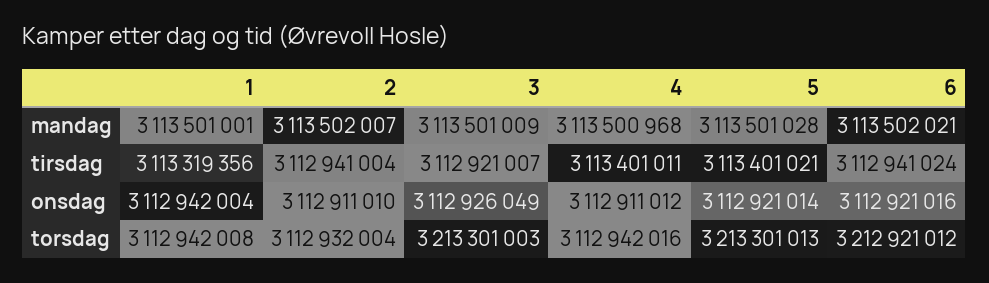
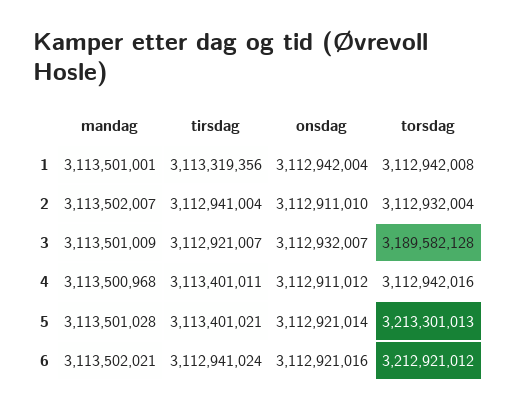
  {
    "1": {
      "mandag": 3113501001,
      "tirsdag": 3113319356,
      "onsdag": 3112942004,
      "torsdag": 3112942008
    },
    "2": {
      "mandag": 3113502007,
      "tirsdag": 3112941004,
      "onsdag": 3112911010,
      "torsdag": 3112932004
    },
    "3": {
      "mandag": 3113501009,
      "tirsdag": 3112921007,
-     "onsdag": 3112926049,
+     "onsdag": 3112932007,
-     "torsdag": 3213301003
+     "torsdag": 3189582128
    },
    "4": {
      "mandag": 3113500968,
      "tirsdag": 3113401011,
      "onsdag": 3112911012,
      "torsdag": 3112942016
    },
    "5": {
      "mandag": 3113501028,
      "tirsdag": 3113401021,
      "onsdag": 3112921014,
      "torsdag": 3213301013
    },
    "6": {
      "mandag": 3113502021,
      "tirsdag": 3112941024,
      "onsdag": 3112921016,
      "torsdag": 3212921012
    }
  }

